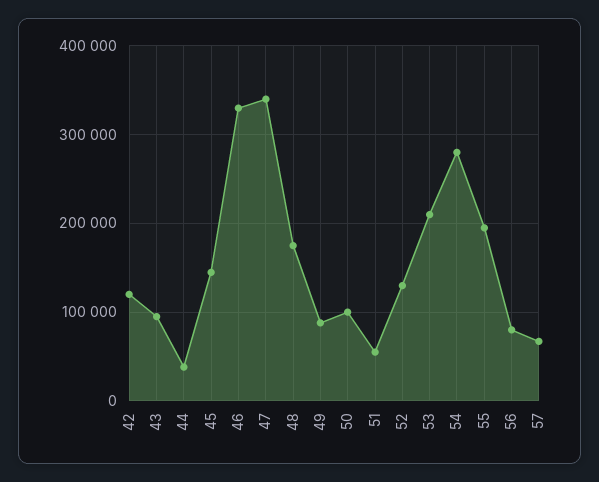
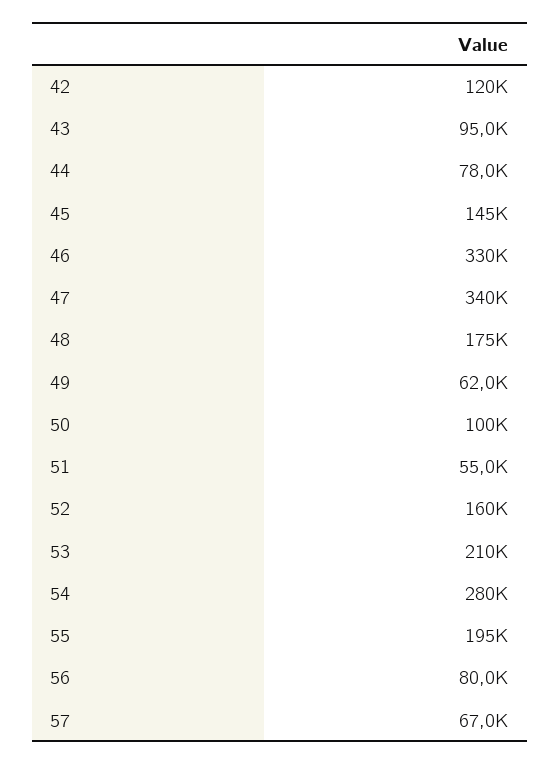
  {
    "42": 120000,
    "43": 95000,
-   "44": 40000,
+   "44": 78000,
    "45": 145000,
    "46": 330000,
    "47": 340000,
    "48": 175000,
-   "49": 90000,
+   "49": 62000,
    "50": 100000,
    "51": 55000,
-   "52": 130000,
+   "52": 160000,
    "53": 210000,
    "54": 280000,
    "55": 195000,
    "56": 80000,
    "57": 67000
  }

